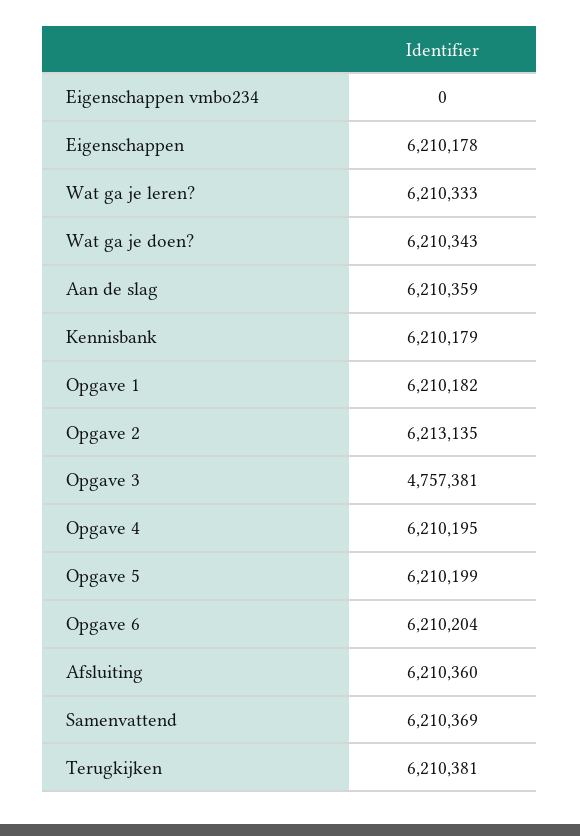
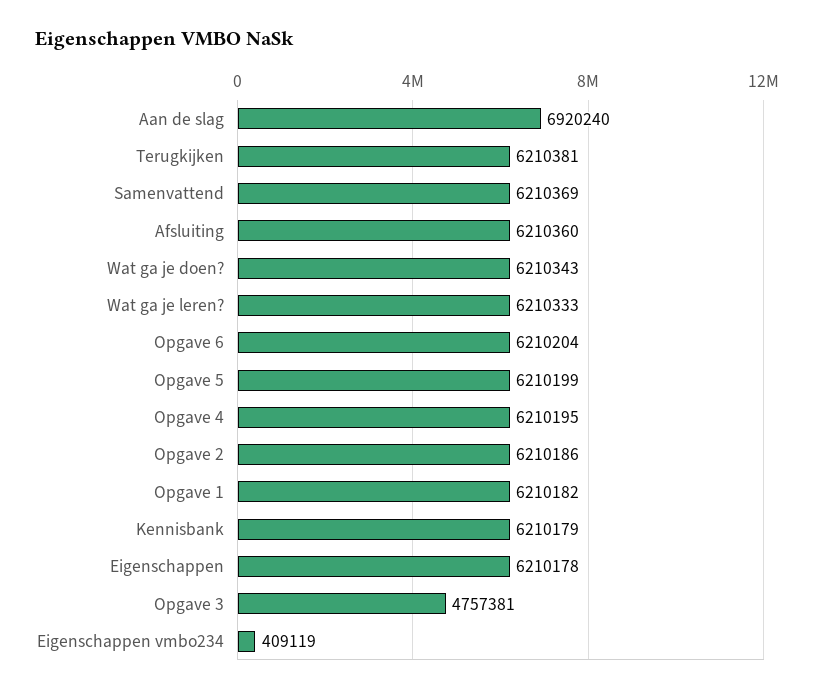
  {
-   "Eigenschappen vmbo234": 0,
+   "Eigenschappen vmbo234": 409119,
    "Eigenschappen": 6210178,
    "Wat ga je leren?": 6210333,
    "Wat ga je doen?": 6210343,
-   "Aan de slag": 6210359,
+   "Aan de slag": 6920240,
    "Kennisbank": 6210179,
    "Opgave 1": 6210182,
-   "Opgave 2": 6213135,
+   "Opgave 2": 6210186,
    "Opgave 3": 4757381,
    "Opgave 4": 6210195,
    "Opgave 5": 6210199,
    "Opgave 6": 6210204,
    "Afsluiting": 6210360,
    "Samenvattend": 6210369,
    "Terugkijken": 6210381
  }

